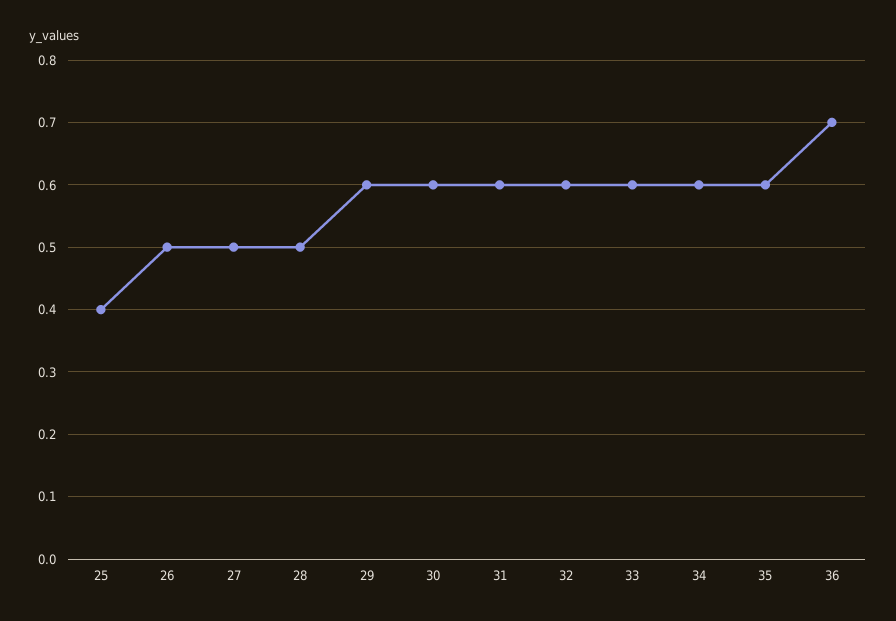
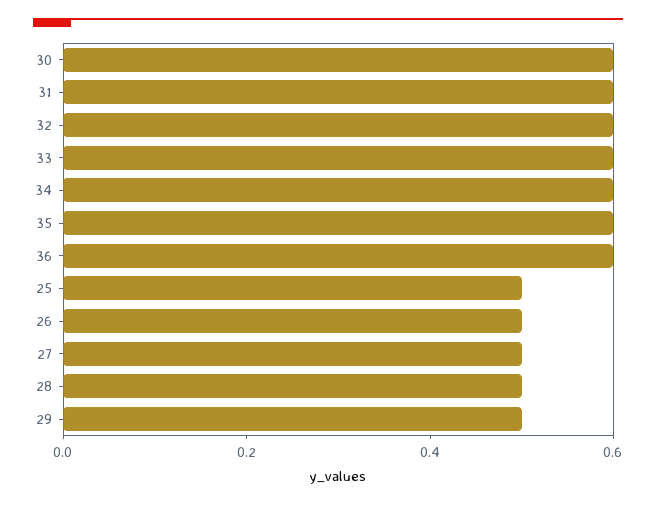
  {
-   "25": 0.4,
+   "25": 0.5,
    "26": 0.5,
    "27": 0.5,
    "28": 0.5,
-   "29": 0.6,
+   "29": 0.5,
    "30": 0.6,
    "31": 0.6,
    "32": 0.6,
    "33": 0.6,
    "34": 0.6,
    "35": 0.6,
-   "36": 0.7
+   "36": 0.6
  }

